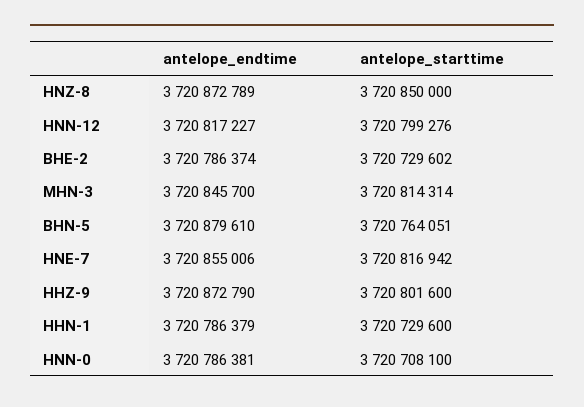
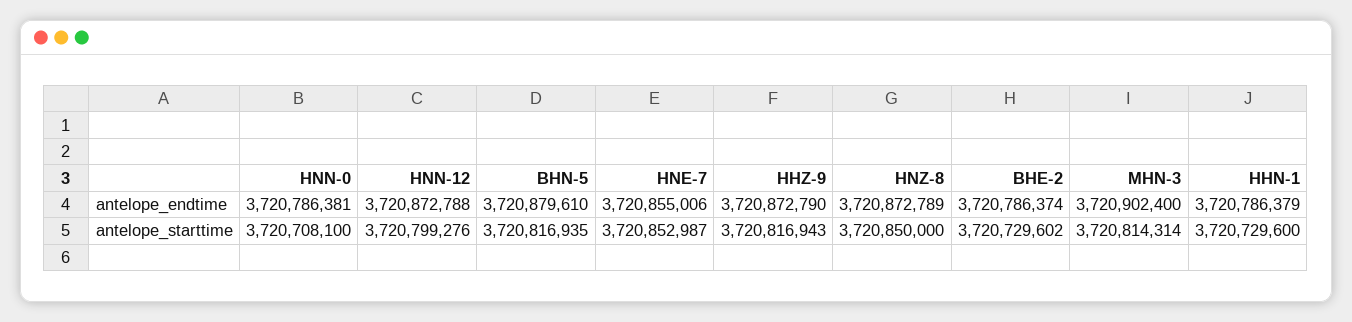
  {
    "antelope_endtime": {
      "HNZ-8": 3720872789,
-     "HNN-12": 3720817227,
+     "HNN-12": 3720872788,
      "BHE-2": 3720786374,
-     "MHN-3": 3720845700,
+     "MHN-3": 3720902400,
      "BHN-5": 3720879610,
      "HNE-7": 3720855006,
      "HHZ-9": 3720872790,
      "HHN-1": 3720786379,
      "HNN-0": 3720786381
    },
    "antelope_starttime": {
      "HNZ-8": 3720850000,
      "HNN-12": 3720799276,
      "BHE-2": 3720729602,
      "MHN-3": 3720814314,
-     "BHN-5": 3720764051,
+     "BHN-5": 3720816935,
-     "HNE-7": 3720816942,
+     "HNE-7": 3720852987,
-     "HHZ-9": 3720801600,
+     "HHZ-9": 3720816943,
      "HHN-1": 3720729600,
      "HNN-0": 3720708100
    }
  }

